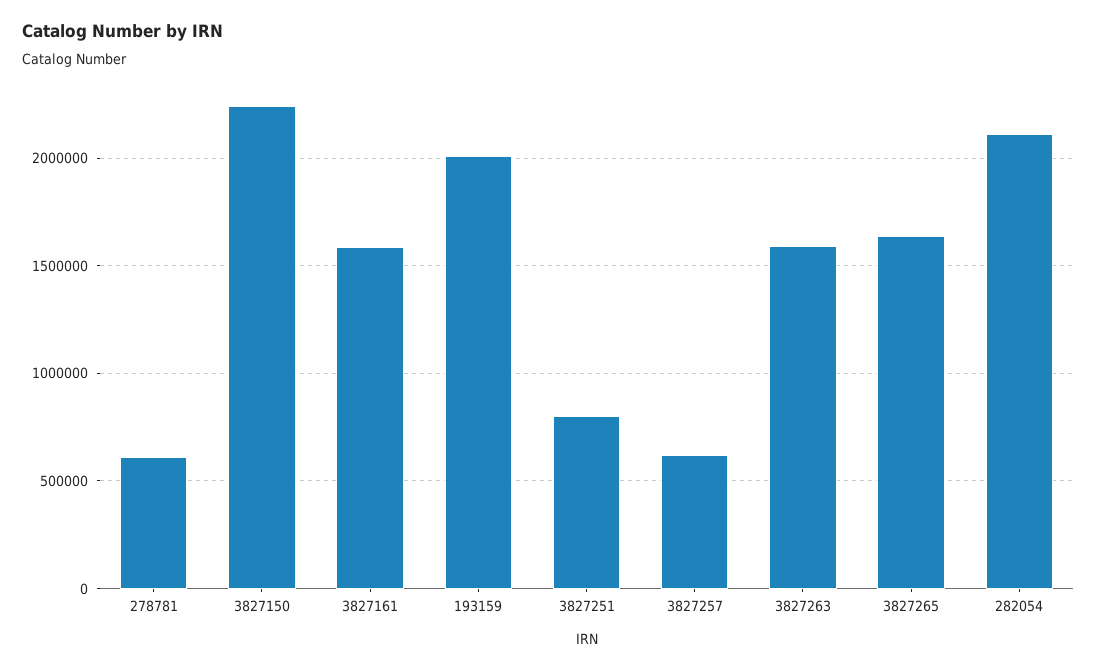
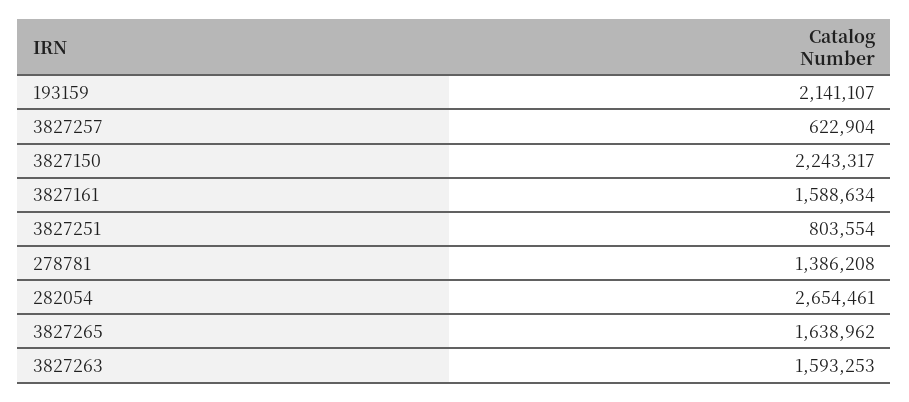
  {
-   "278781": 600000,
+   "278781": 1386208,
    "3827150": 2243317,
    "3827161": 1588634,
-   "193159": 2000000,
+   "193159": 2141107,
    "3827251": 803554,
    "3827257": 622904,
    "3827263": 1593253,
    "3827265": 1638962,
-   "282054": 2100000
+   "282054": 2654461
  }

